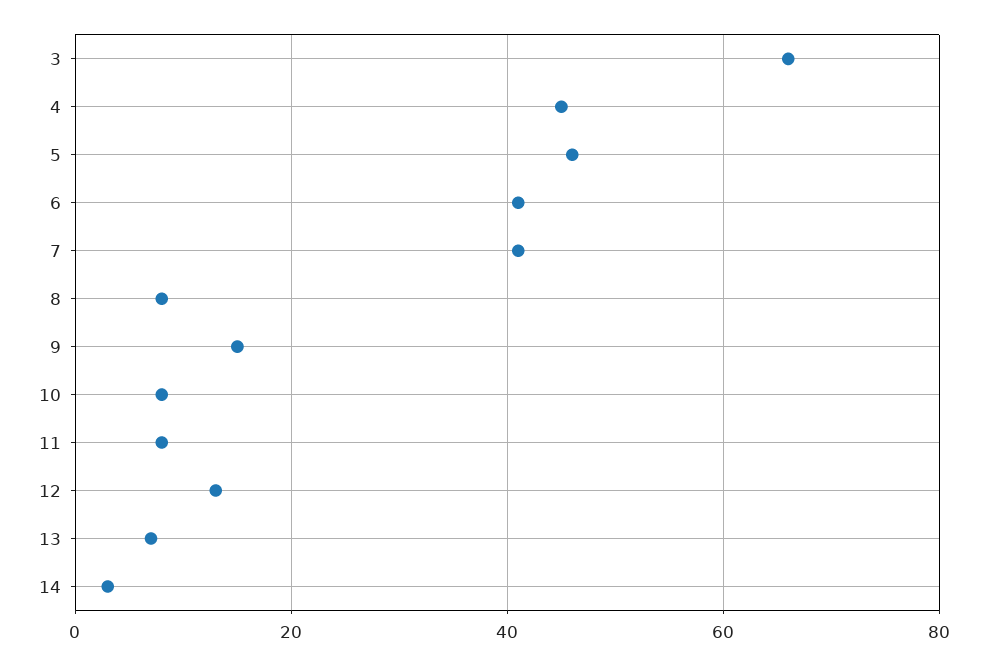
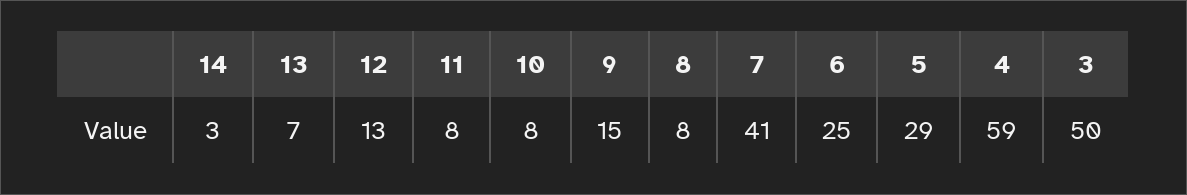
  {
-   "3": 65,
+   "3": 50,
-   "4": 45,
+   "4": 59,
-   "5": 45,
+   "5": 29,
-   "6": 40,
+   "6": 25,
    "7": 41,
    "8": 8,
    "9": 15,
    "10": 8,
    "11": 8,
    "12": 13,
    "13": 7,
    "14": 3
  }

